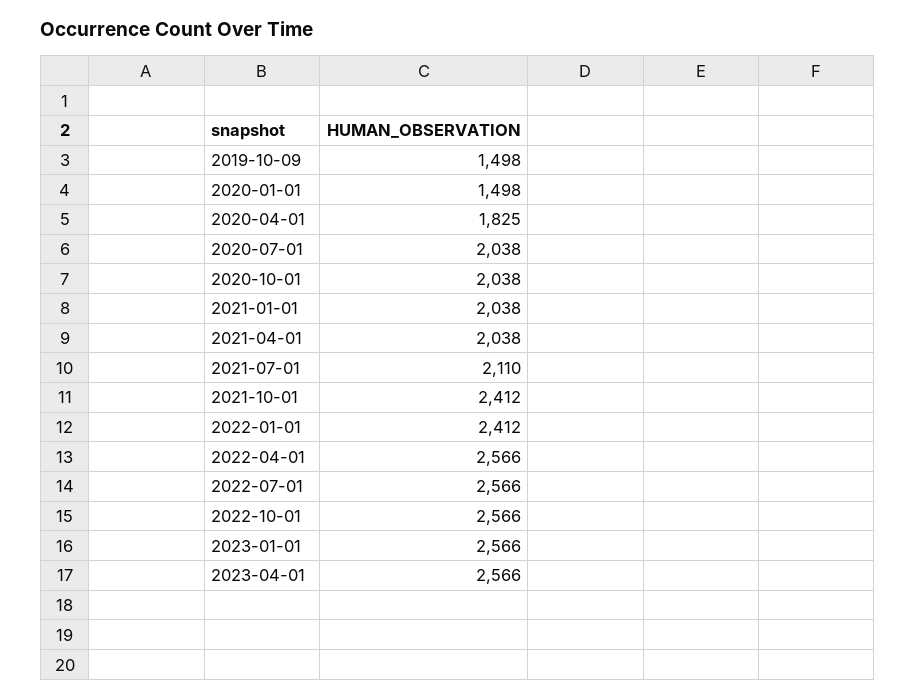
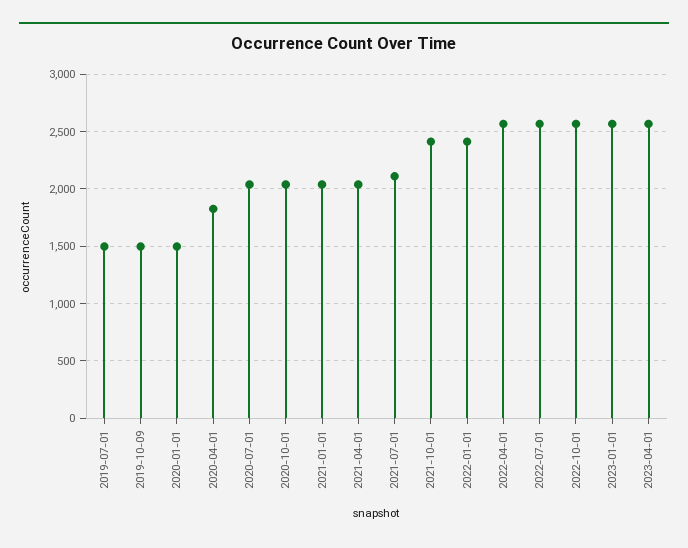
  {
    "2019-10-09": 1498,
    "2020-01-01": 1498,
    "2020-04-01": 1825,
    "2020-07-01": 2038,
    "2020-10-01": 2038,
    "2021-01-01": 2038,
    "2021-04-01": 2038,
    "2021-07-01": 2110,
    "2021-10-01": 2412,
    "2022-01-01": 2412,
    "2022-04-01": 2566,
    "2022-07-01": 2566,
    "2022-10-01": 2566,
    "2023-01-01": 2566,
-   "2023-04-01": 2566
+   "2023-04-01": 2566,
+   "2019-07-01": 1500
  }

